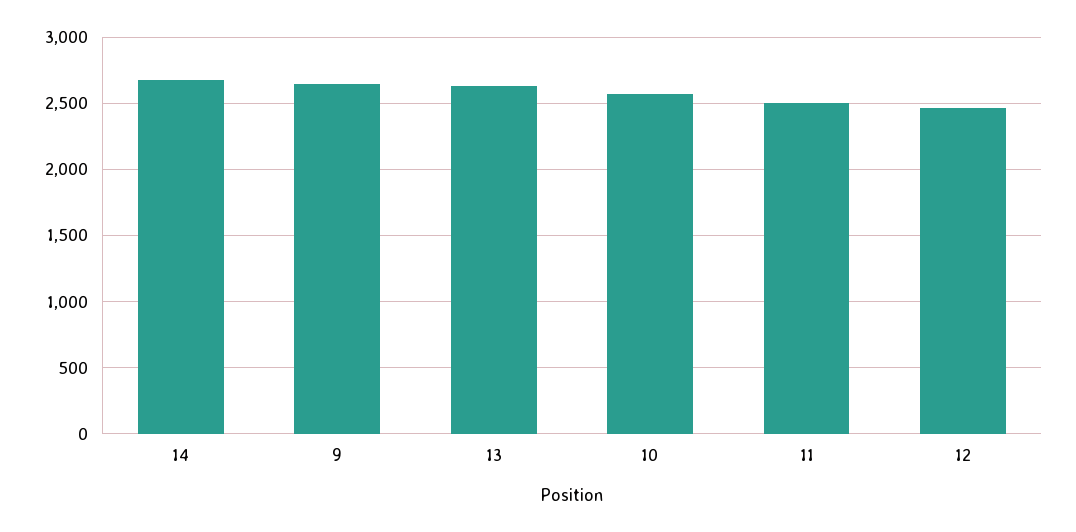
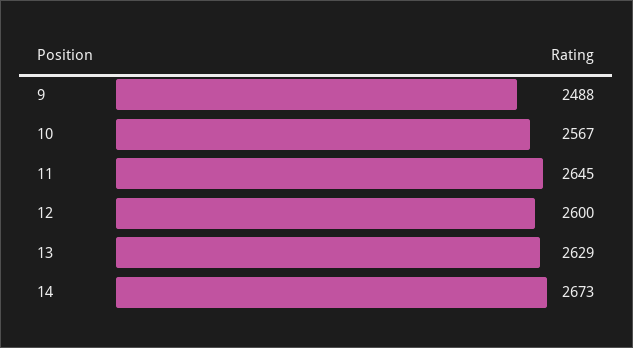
  {
    "14": 2673,
-   "9": 2650,
+   "9": 2488,
    "13": 2629,
    "10": 2567,
-   "11": 2500,
+   "11": 2645,
-   "12": 2450
+   "12": 2600
  }

